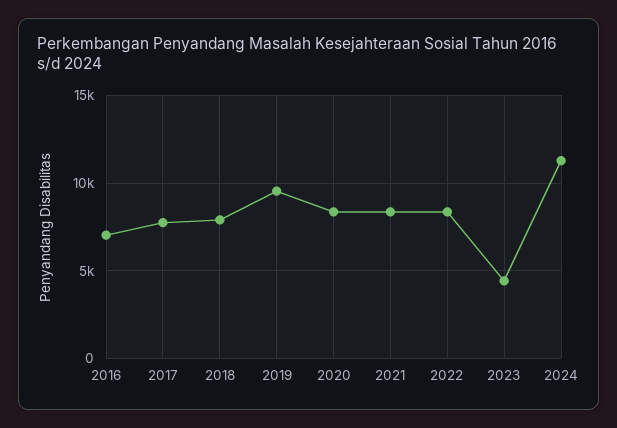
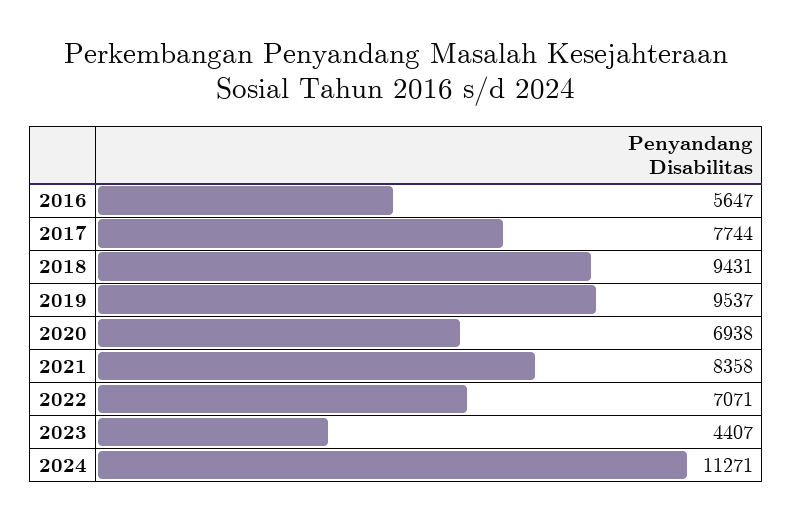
  {
-   "2016": 7000,
+   "2016": 5647,
    "2017": 7744,
-   "2018": 8000,
+   "2018": 9431,
    "2019": 9537,
-   "2020": 8500,
+   "2020": 6938,
    "2021": 8358,
-   "2022": 8500,
+   "2022": 7071,
    "2023": 4407,
    "2024": 11271
  }

